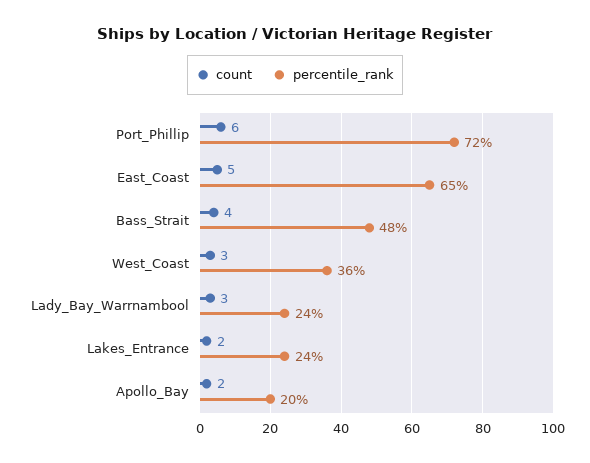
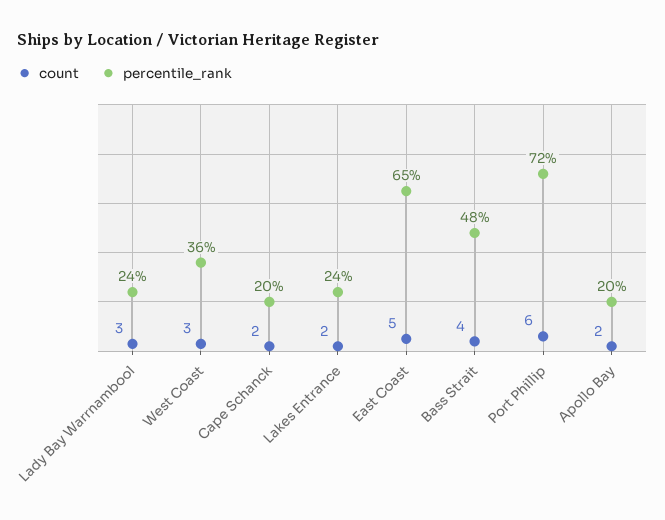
  {
    "count": {
      "Port_Phillip": 6,
      "East_Coast": 5,
      "Bass_Strait": 4,
      "West_Coast": 3,
      "Lady_Bay_Warrnambool": 3,
      "Lakes_Entrance": 2,
-     "Apollo_Bay": 2
+     "Apollo_Bay": 2,
+     "Cape Schanck": 2
    },
    "percentile_rank": {
      "Port_Phillip": 72,
      "East_Coast": 65,
      "Bass_Strait": 48,
      "West_Coast": 36,
      "Lady_Bay_Warrnambool": 24,
      "Lakes_Entrance": 24,
-     "Apollo_Bay": 20
+     "Apollo_Bay": 20,
+     "Cape Schanck": 20
    }
  }

